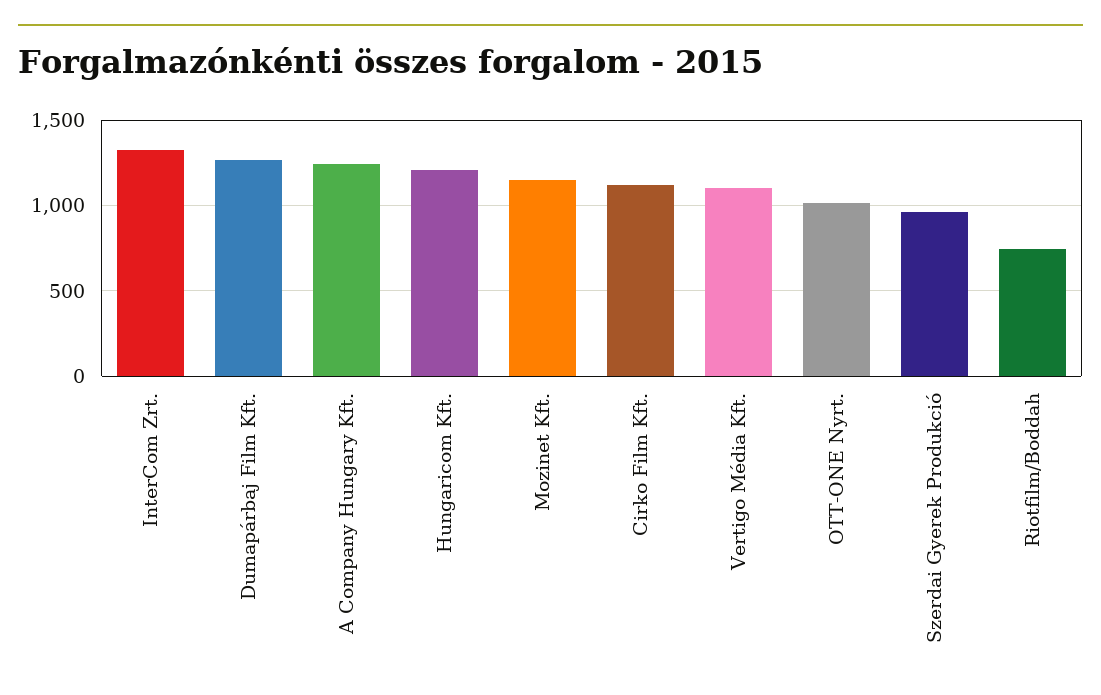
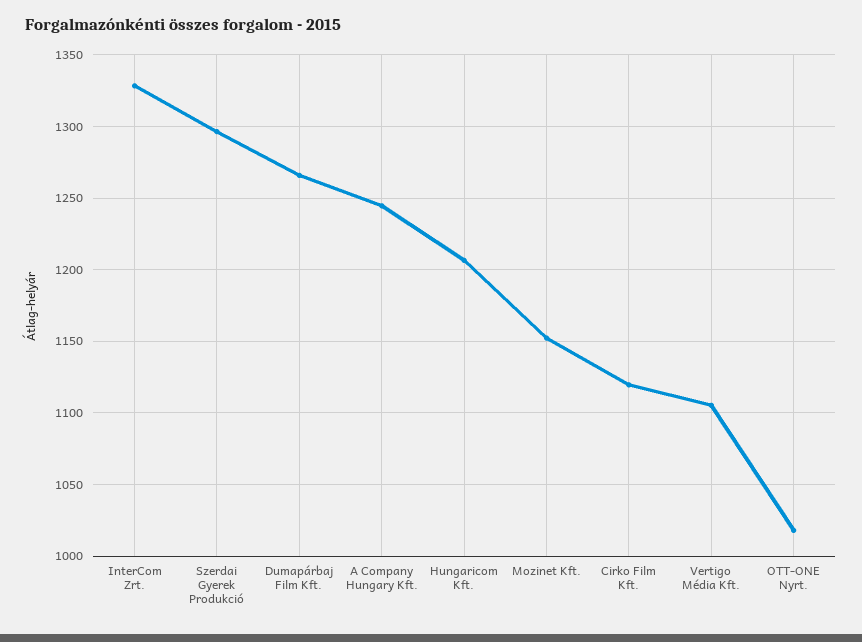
  {
    "InterCom Zrt.": 1330,
    "Dumapárbaj Film Kft.": 1265,
    "A Company Hungary Kft.": 1245,
    "Hungaricom Kft.": 1205,
    "Mozinet Kft.": 1150,
    "Cirko Film Kft.": 1120,
    "Vertigo Média Kft.": 1105,
    "OTT-ONE Nyrt.": 1020,
-   "Szerdai Gyerek Produkció": 950,
+   "Szerdai Gyerek Produkció": 1295
-   "Riotfilm/Boddah": 750
  }

